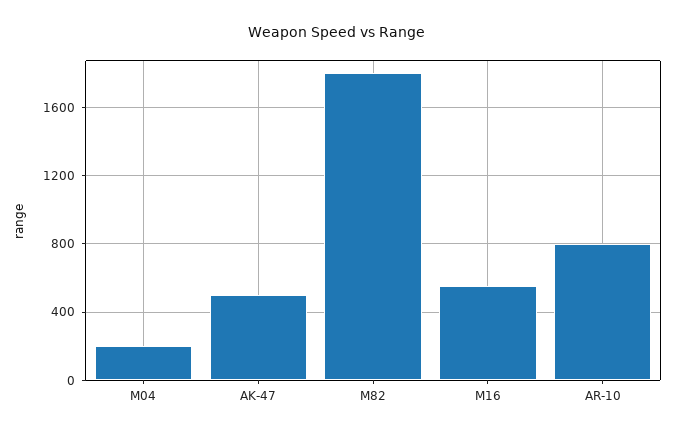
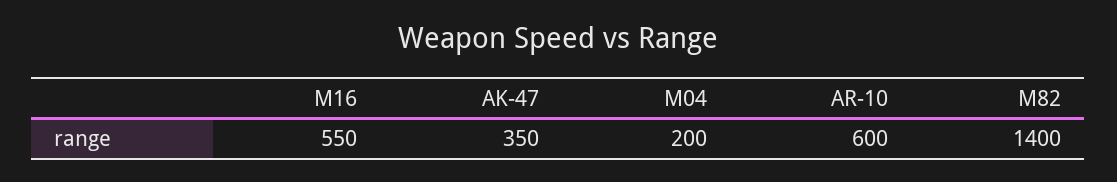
  {
    "M04": 200,
-   "AK-47": 500,
+   "AK-47": 350,
-   "M82": 1800,
+   "M82": 1400,
    "M16": 550,
-   "AR-10": 800
+   "AR-10": 600
  }

